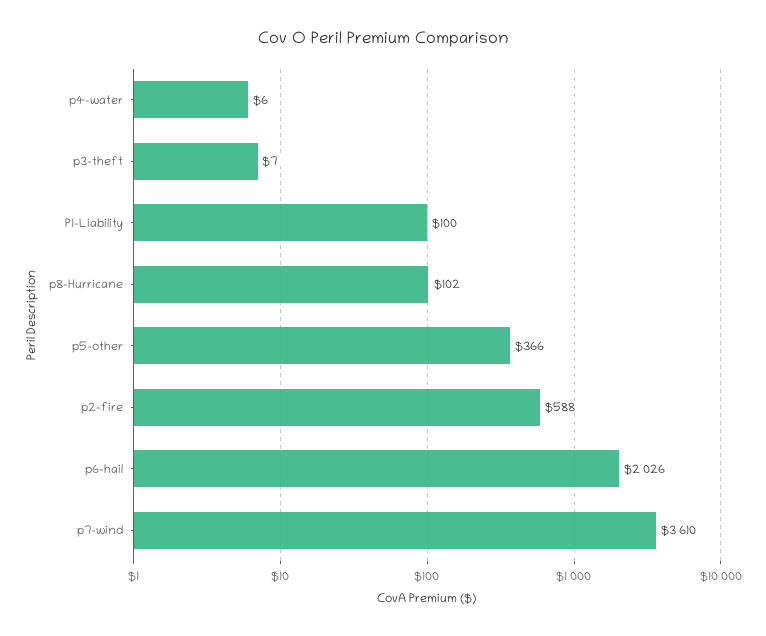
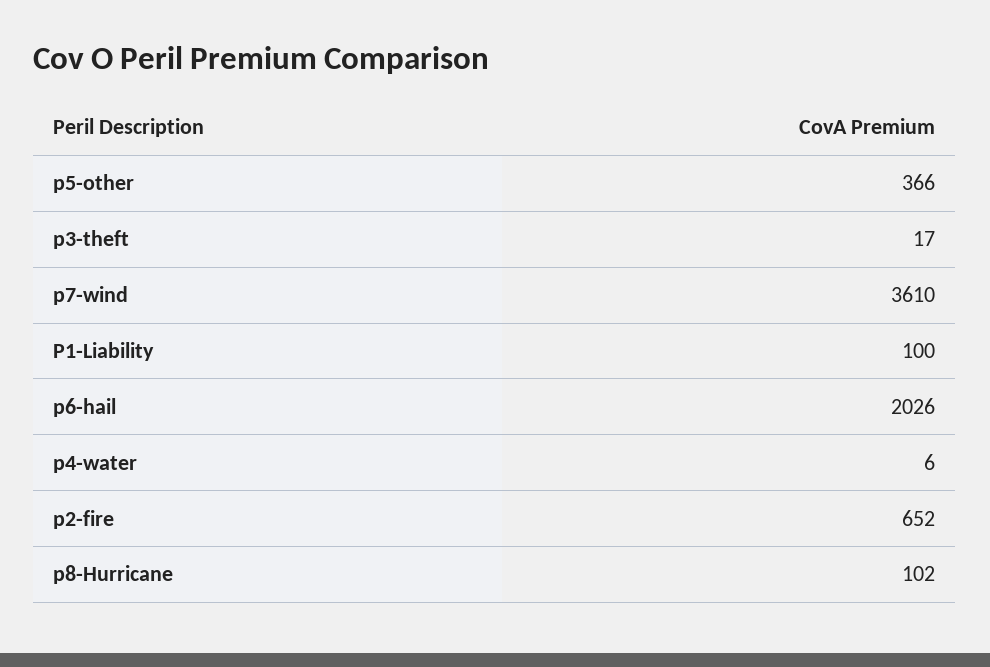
  {
    "p4-water": 6,
-   "p3-theft": 7,
+   "p3-theft": 17,
    "P1-Liability": 100,
    "p8-Hurricane": 102,
    "p5-other": 366,
-   "p2-fire": 588,
+   "p2-fire": 652,
    "p6-hail": 2026,
    "p7-wind": 3610
  }

